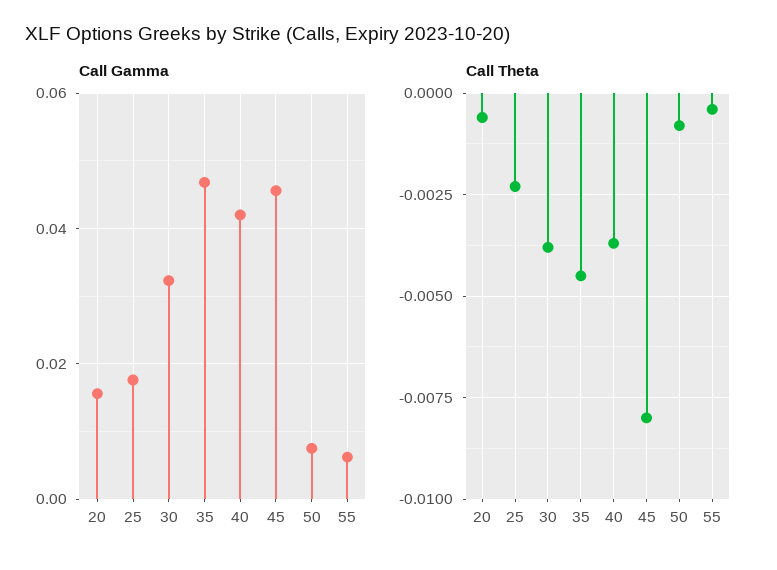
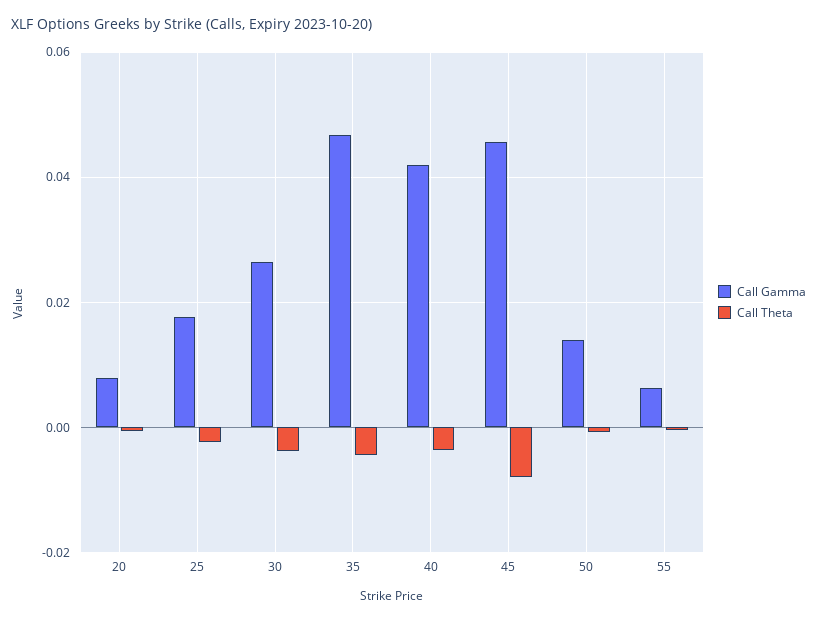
  {
    "Call Gamma": {
-     "20": 0.016,
+     "20": 0.008,
      "25": 0.018,
-     "30": 0.032,
+     "30": 0.026,
      "35": 0.046,
      "40": 0.042,
      "45": 0.046,
-     "50": 0.008,
+     "50": 0.014,
      "55": 0.006
    },
    "Call Theta": {
      "20": -0.0005,
      "25": -0.0025,
      "30": -0.004,
      "35": -0.0045,
      "40": -0.0035,
      "45": -0.008,
      "50": -0.001,
      "55": -0.0005
    }
  }

